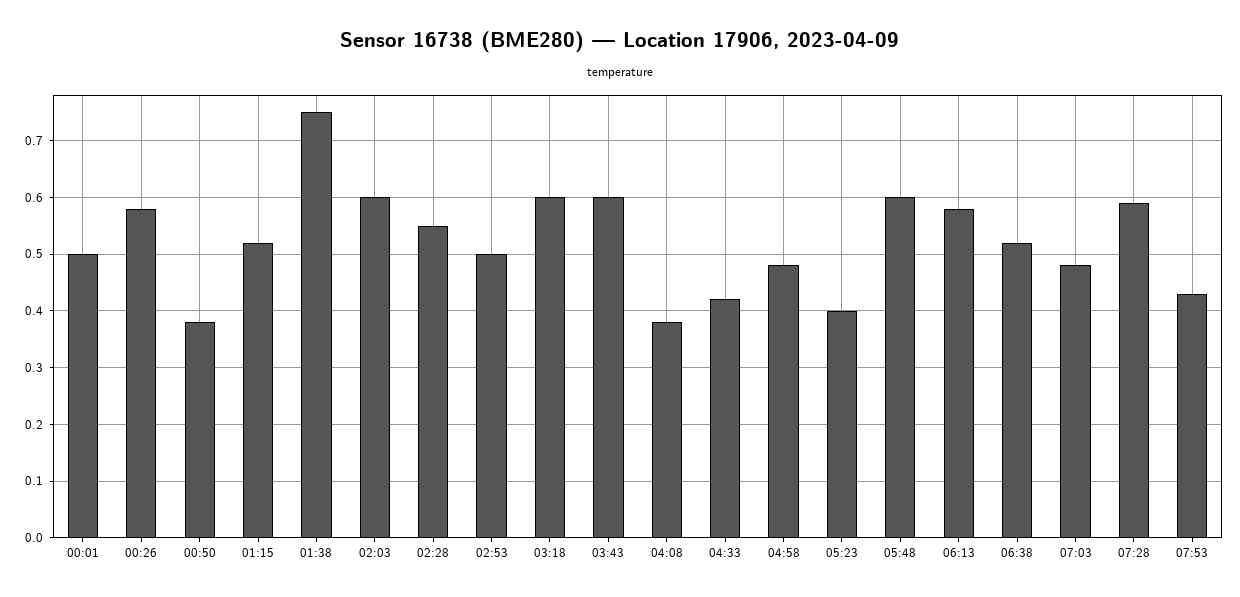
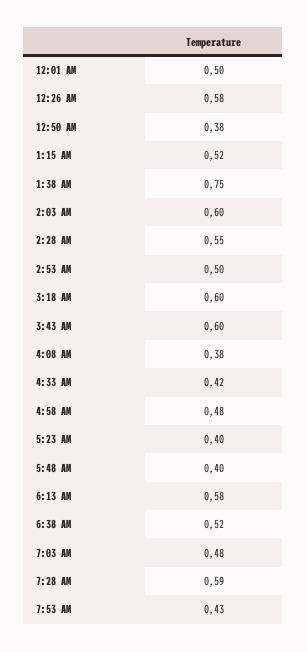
  {
    "00:01": 0.5,
    "00:26": 0.58,
    "00:50": 0.38,
    "01:15": 0.52,
    "01:38": 0.75,
    "02:03": 0.6,
    "02:28": 0.55,
    "02:53": 0.5,
    "03:18": 0.6,
    "03:43": 0.6,
    "04:08": 0.38,
    "04:33": 0.42,
    "04:58": 0.48,
    "05:23": 0.4,
-   "05:48": 0.6,
+   "05:48": 0.4,
    "06:13": 0.58,
    "06:38": 0.52,
    "07:03": 0.48,
    "07:28": 0.59,
    "07:53": 0.43
  }

